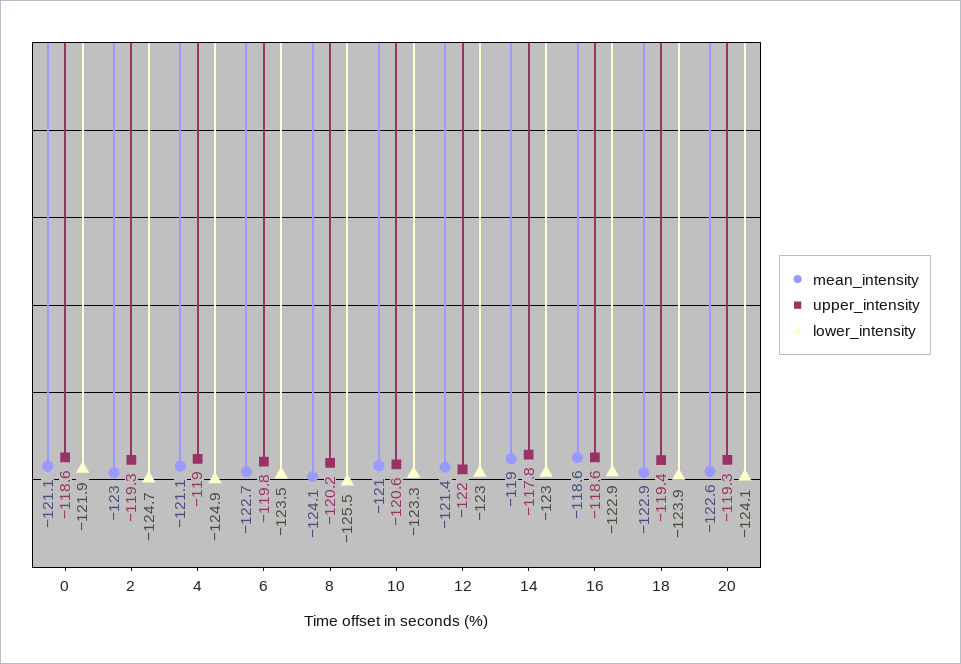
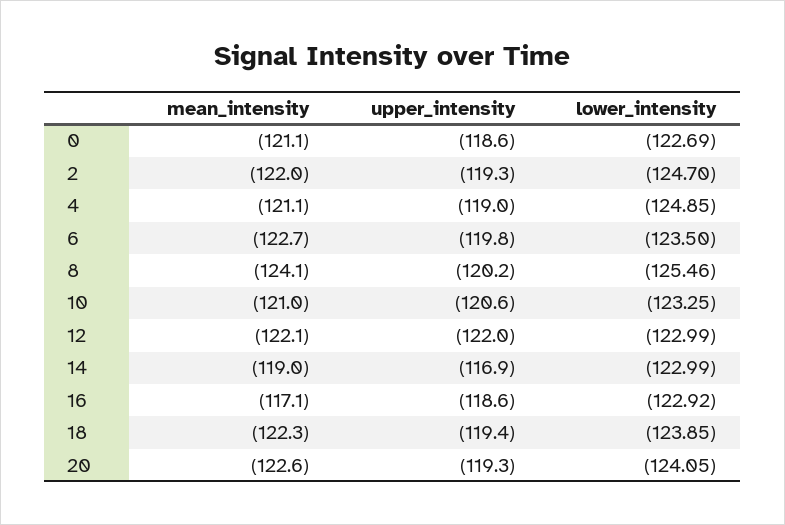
  {
    "mean_intensity": {
      "0": -121.1,
-     "2": -123,
+     "2": -122,
      "4": -121.1,
      "6": -122.7,
      "8": -124.1,
      "10": -121,
-     "12": -121.4,
+     "12": -122.1,
      "14": -119,
-     "16": -118.6,
+     "16": -117.1,
-     "18": -122.9,
+     "18": -122.3,
      "20": -122.6
    },
    "upper_intensity": {
      "0": -118.6,
      "2": -119.3,
      "4": -119,
      "6": -119.8,
      "8": -120.2,
      "10": -120.6,
      "12": -122,
-     "14": -117.8,
+     "14": -116.9,
      "16": -118.6,
      "18": -119.4,
      "20": -119.3
    },
    "lower_intensity": {
-     "0": -121.9,
+     "0": -122.69,
      "2": -124.7,
      "4": -124.85,
      "6": -123.5,
      "8": -125.46,
      "10": -123.25,
      "12": -122.99,
      "14": -122.99,
      "16": -122.92,
      "18": -123.85,
      "20": -124.05
    }
  }

